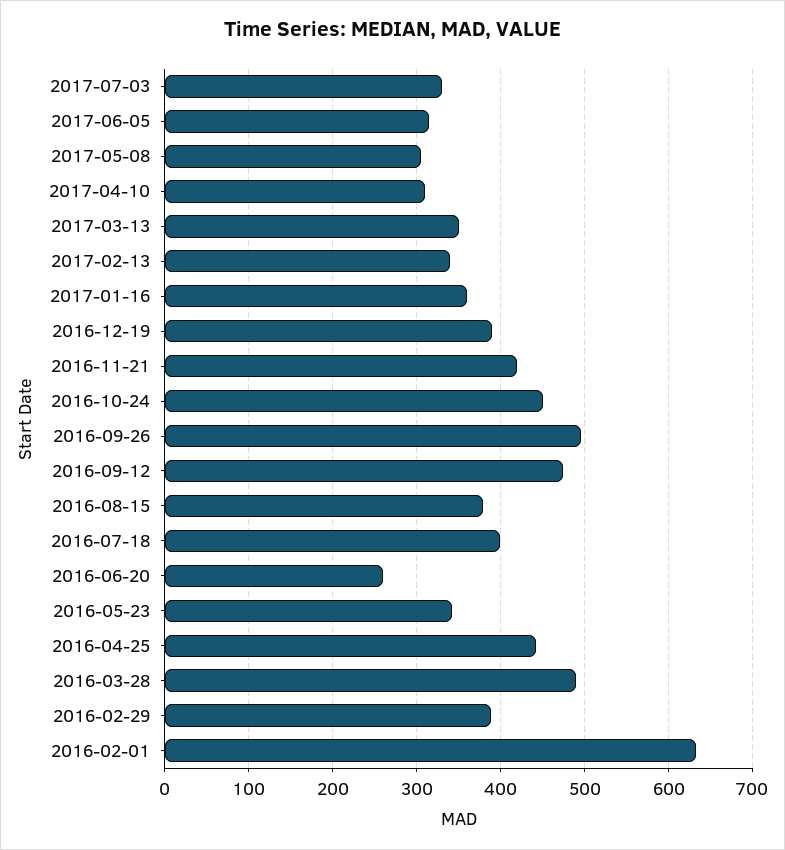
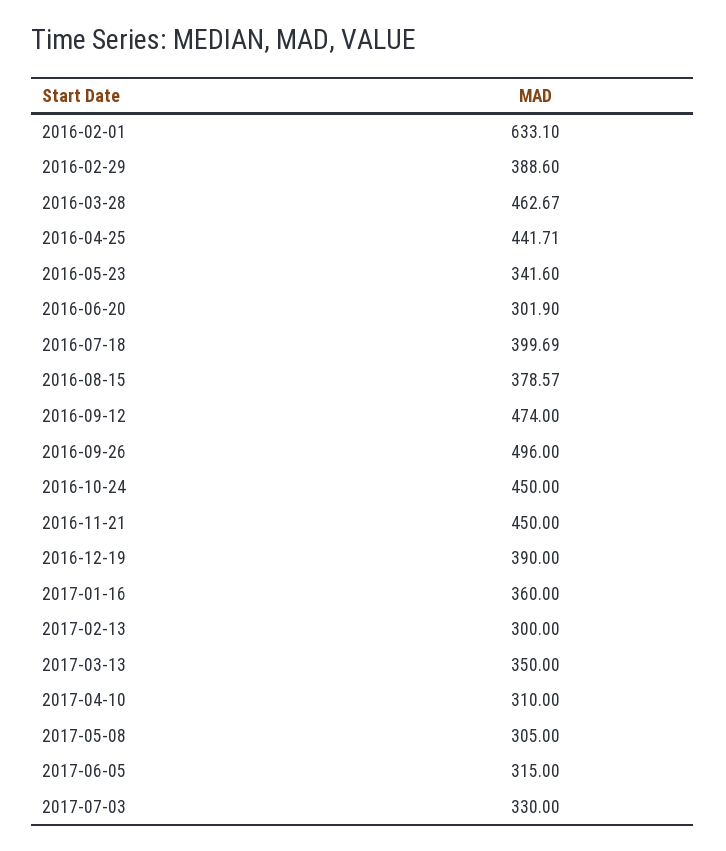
  {
    "2017-07-03": 330,
    "2017-06-05": 315,
    "2017-05-08": 305,
    "2017-04-10": 310,
    "2017-03-13": 350,
-   "2017-02-13": 340,
+   "2017-02-13": 300,
    "2017-01-16": 360,
    "2016-12-19": 390,
-   "2016-11-21": 420,
+   "2016-11-21": 450,
    "2016-10-24": 450,
    "2016-09-26": 496,
    "2016-09-12": 474,
    "2016-08-15": 378.57,
    "2016-07-18": 399.69,
-   "2016-06-20": 260,
+   "2016-06-20": 301.9,
    "2016-05-23": 341.6,
    "2016-04-25": 441.71,
-   "2016-03-28": 490,
+   "2016-03-28": 462.67,
    "2016-02-29": 388.6,
    "2016-02-01": 633.1
  }

